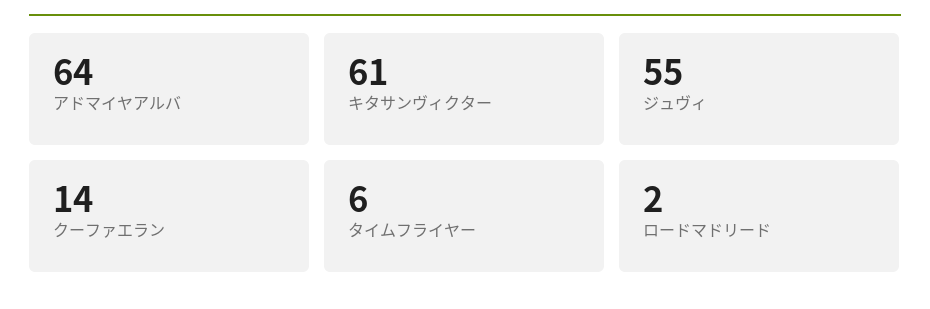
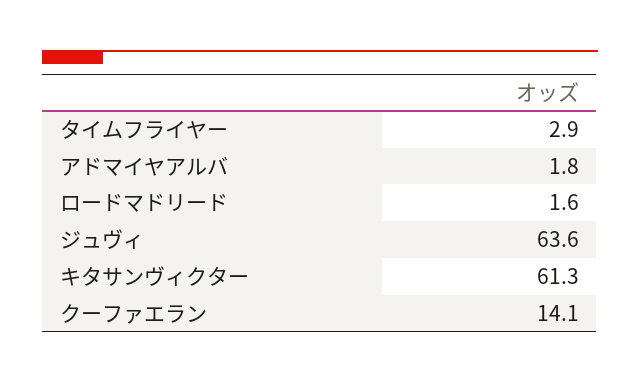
  {
-   "アドマイヤアルバ": 64,
+   "アドマイヤアルバ": 1.8,
    "キタサンヴィクター": 61.3,
-   "ジュヴィ": 55,
+   "ジュヴィ": 63.6,
    "クーファエラン": 14.1,
-   "タイムフライヤー": 6,
+   "タイムフライヤー": 2.9,
    "ロードマドリード": 1.6
  }

